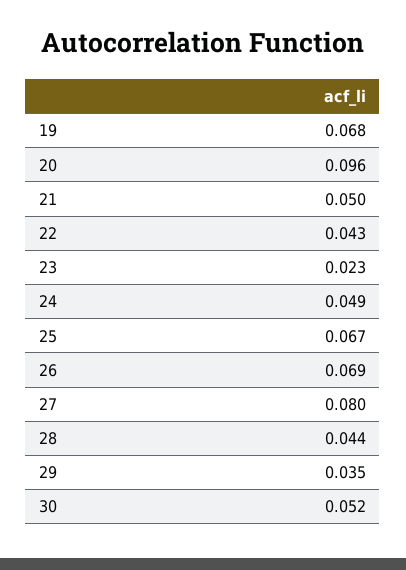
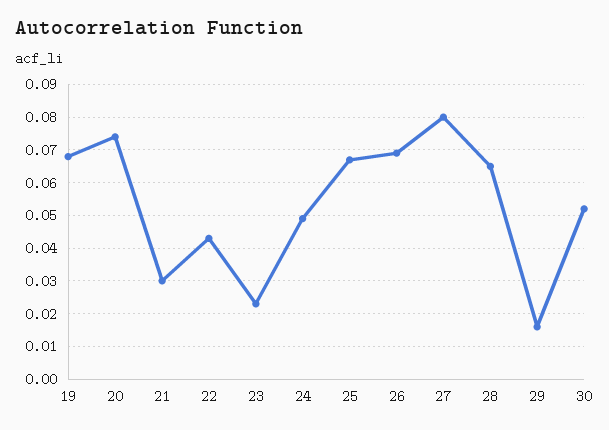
  {
    "19": 0.068,
-   "20": 0.096,
+   "20": 0.075,
-   "21": 0.05,
+   "21": 0.03,
    "22": 0.043,
    "23": 0.023,
    "24": 0.049,
    "25": 0.067,
    "26": 0.069,
    "27": 0.08,
-   "28": 0.044,
+   "28": 0.065,
-   "29": 0.035,
+   "29": 0.015,
    "30": 0.052
  }

